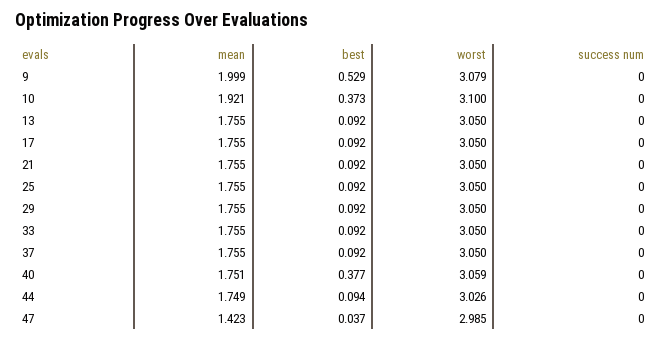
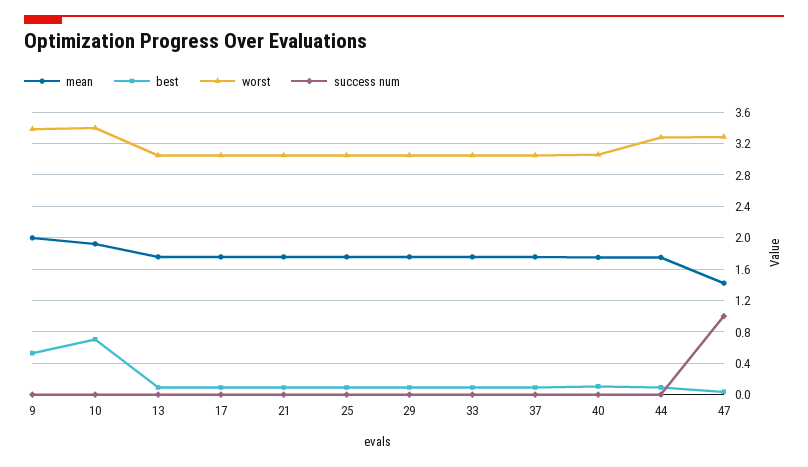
  {
    "mean": {
      "9": 1.999,
      "10": 1.921,
      "13": 1.755,
      "17": 1.755,
      "21": 1.755,
      "25": 1.755,
      "29": 1.755,
      "33": 1.755,
      "37": 1.755,
      "40": 1.751,
      "44": 1.749,
      "47": 1.423
    },
    "best": {
      "9": 0.529,
-     "10": 0.373,
+     "10": 0.7,
      "13": 0.092,
      "17": 0.092,
      "21": 0.092,
      "25": 0.092,
      "29": 0.092,
      "33": 0.092,
      "37": 0.092,
-     "40": 0.377,
+     "40": 0.1,
      "44": 0.094,
      "47": 0.037
    },
    "worst": {
-     "9": 3.079,
+     "9": 3.4,
-     "10": 3.1,
+     "10": 3.4,
      "13": 3.05,
      "17": 3.05,
      "21": 3.05,
      "25": 3.05,
      "29": 3.05,
      "33": 3.05,
      "37": 3.05,
      "40": 3.059,
-     "44": 3.026,
+     "44": 3.3,
-     "47": 2.985
+     "47": 3.3
    },
    "success num": {
      "9": 0,
      "10": 0,
      "13": 0,
      "17": 0,
      "21": 0,
      "25": 0,
      "29": 0,
      "33": 0,
      "37": 0,
      "40": 0,
      "44": 0,
-     "47": 0
+     "47": 1
    }
  }

